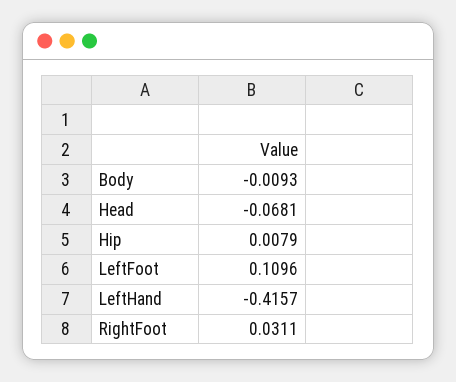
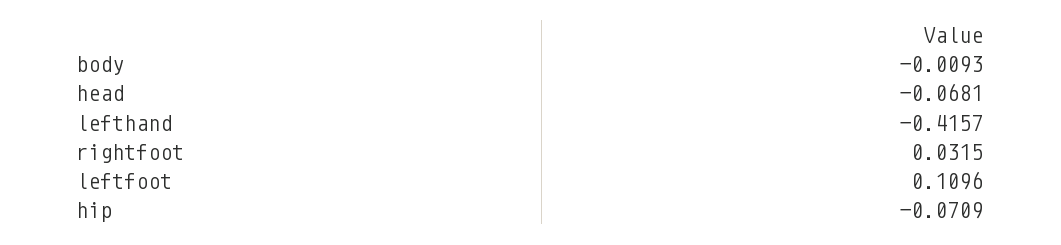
  {
    "Body": -0.0093,
    "Head": -0.0681,
-   "Hip": 0.0079,
+   "Hip": -0.0709,
    "LeftFoot": 0.1096,
    "LeftHand": -0.4157,
-   "RightFoot": 0.0311
+   "RightFoot": 0.0315
  }

